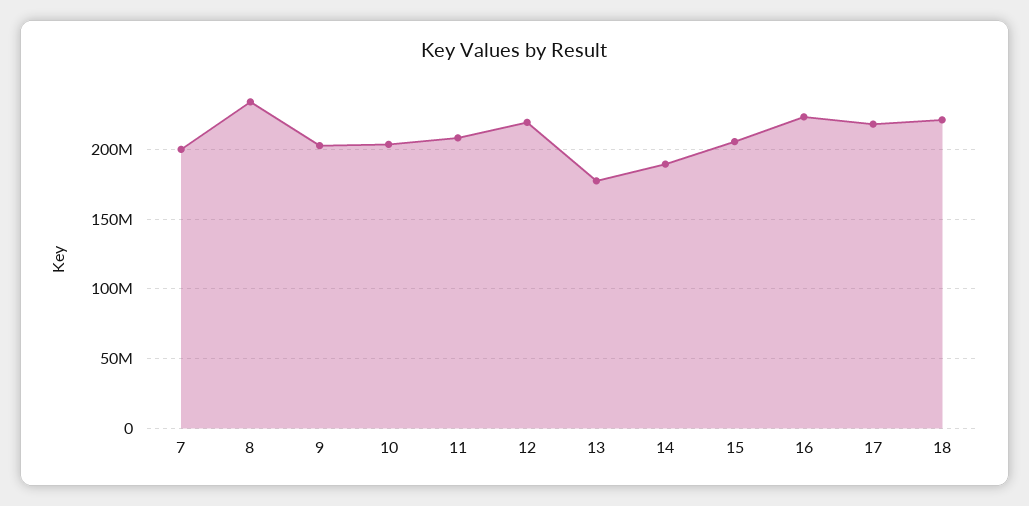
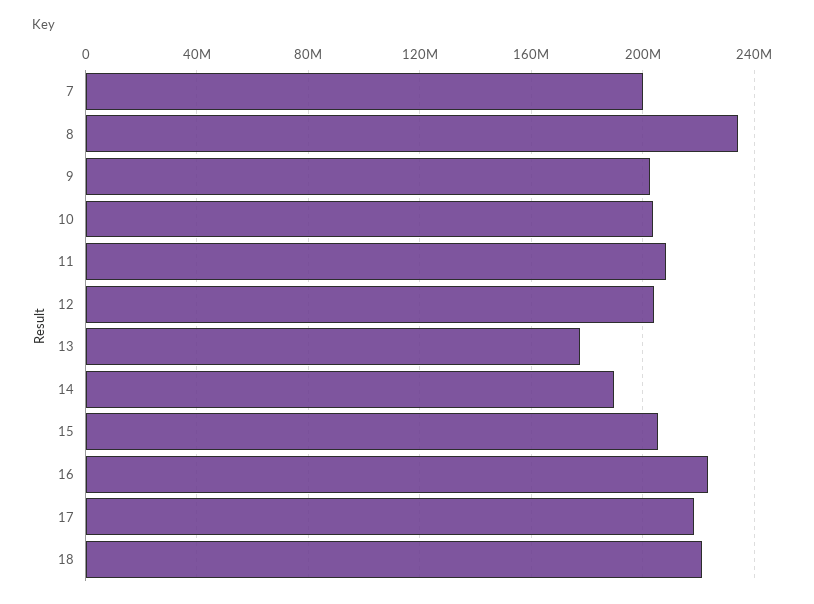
  {
    "7": 200000000,
    "8": 235000000,
    "9": 205000000,
    "10": 205000000,
    "11": 210000000,
-   "12": 220000000,
+   "12": 205000000,
    "13": 175000000,
    "14": 190000000,
    "15": 205000000,
    "16": 225000000,
    "17": 220000000,
    "18": 220000000
  }

